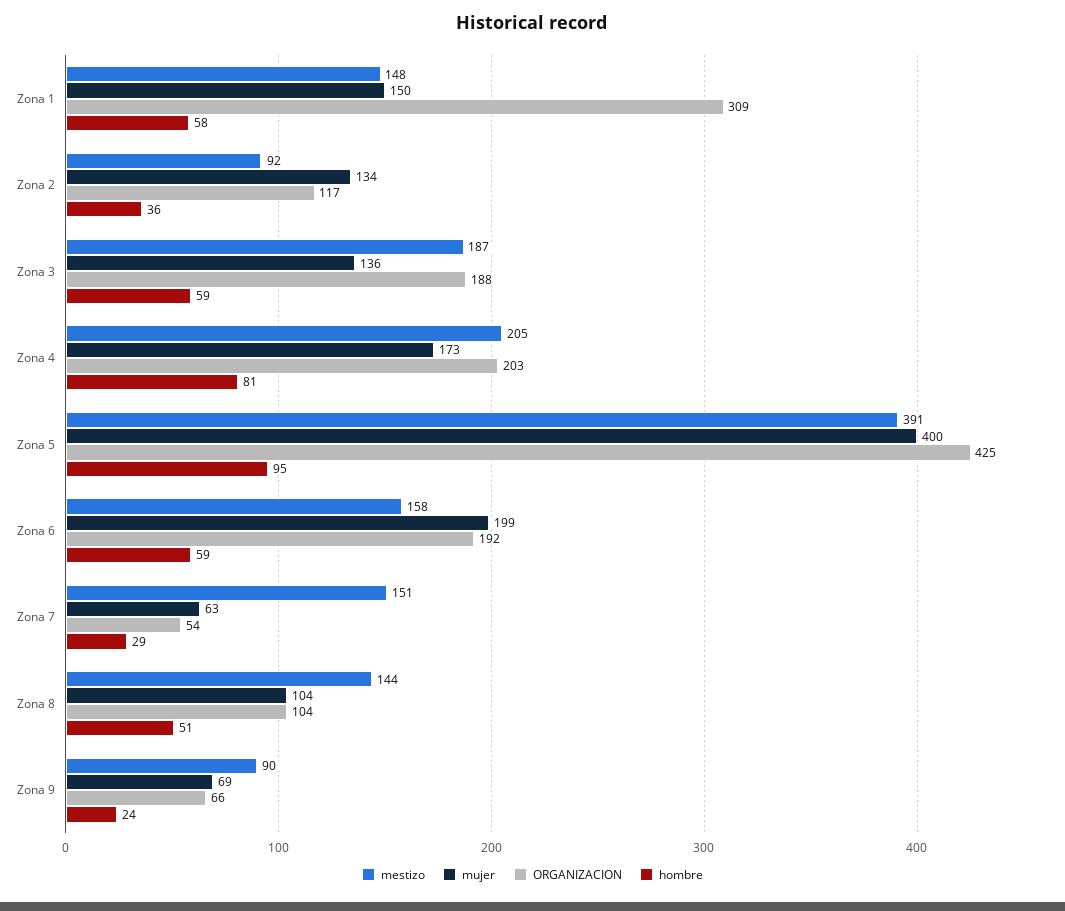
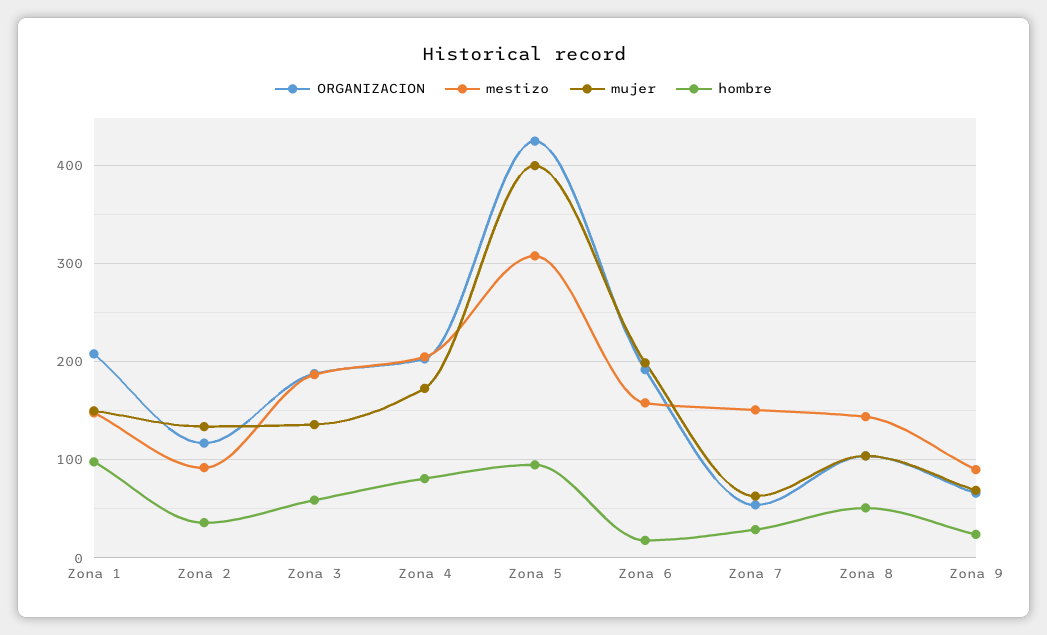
  {
    "mestizo": {
      "Zona 1": 148,
      "Zona 2": 92,
      "Zona 3": 187,
      "Zona 4": 205,
-     "Zona 5": 391,
+     "Zona 5": 310,
      "Zona 6": 158,
      "Zona 7": 151,
      "Zona 8": 144,
      "Zona 9": 90
    },
    "mujer": {
      "Zona 1": 150,
      "Zona 2": 134,
      "Zona 3": 136,
      "Zona 4": 173,
      "Zona 5": 400,
      "Zona 6": 199,
      "Zona 7": 63,
      "Zona 8": 104,
      "Zona 9": 69
    },
    "ORGANIZACION": {
-     "Zona 1": 309,
+     "Zona 1": 210,
      "Zona 2": 117,
      "Zona 3": 188,
      "Zona 4": 203,
      "Zona 5": 425,
      "Zona 6": 192,
      "Zona 7": 54,
      "Zona 8": 104,
      "Zona 9": 66
    },
    "hombre": {
-     "Zona 1": 58,
+     "Zona 1": 100,
      "Zona 2": 36,
      "Zona 3": 59,
      "Zona 4": 81,
      "Zona 5": 95,
-     "Zona 6": 59,
+     "Zona 6": 20,
      "Zona 7": 29,
      "Zona 8": 51,
      "Zona 9": 24
    }
  }

